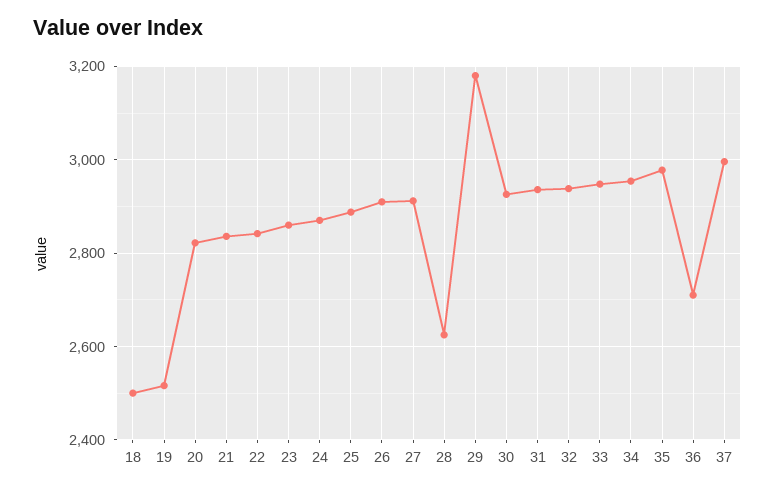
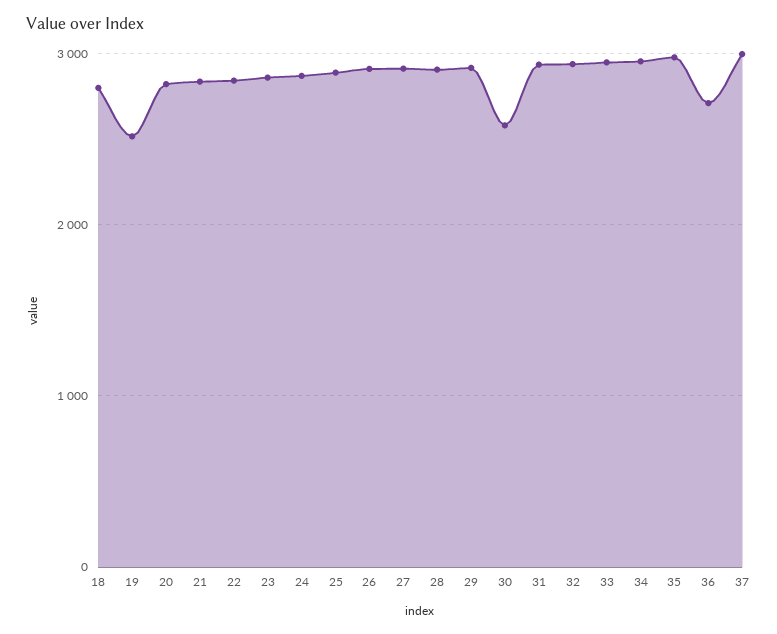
  {
-   "18": 2500,
+   "18": 2800,
    "19": 2520,
    "20": 2820,
    "21": 2840,
    "22": 2840,
    "23": 2860,
    "24": 2880,
    "25": 2880,
    "26": 2920,
    "27": 2920,
-   "28": 2620,
+   "28": 2900,
-   "29": 3180,
+   "29": 2900,
-   "30": 2920,
+   "30": 2600,
    "31": 2940,
    "32": 2940,
    "33": 2940,
    "34": 2960,
    "35": 2980,
    "36": 2720,
    "37": 3000
  }

